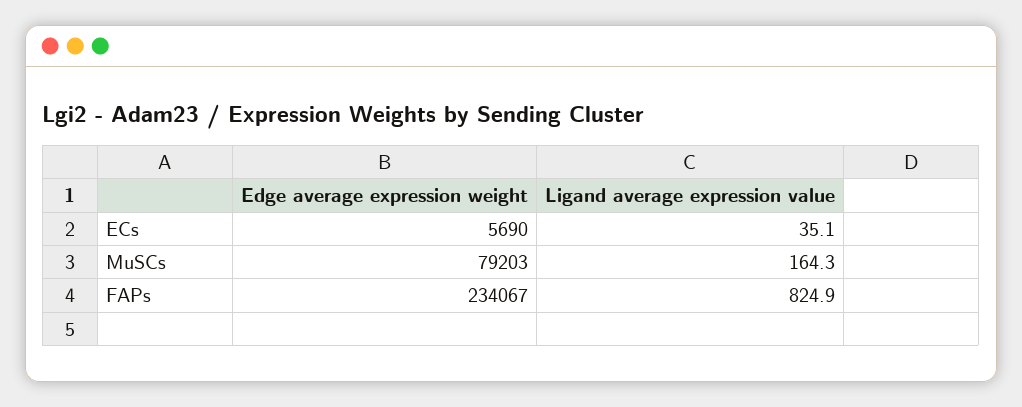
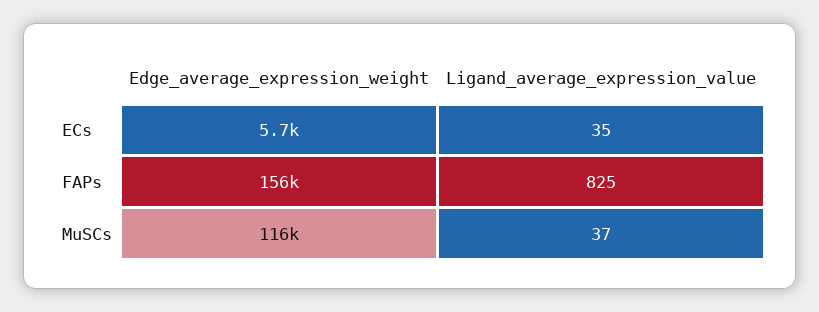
  {
    "Edge average expression weight": {
      "ECs": 5690,
-     "MuSCs": 79203,
+     "MuSCs": 116000,
-     "FAPs": 234067
+     "FAPs": 156000
    },
    "Ligand average expression value": {
      "ECs": 35.1,
-     "MuSCs": 164.3,
+     "MuSCs": 37,
      "FAPs": 824.9
    }
  }

